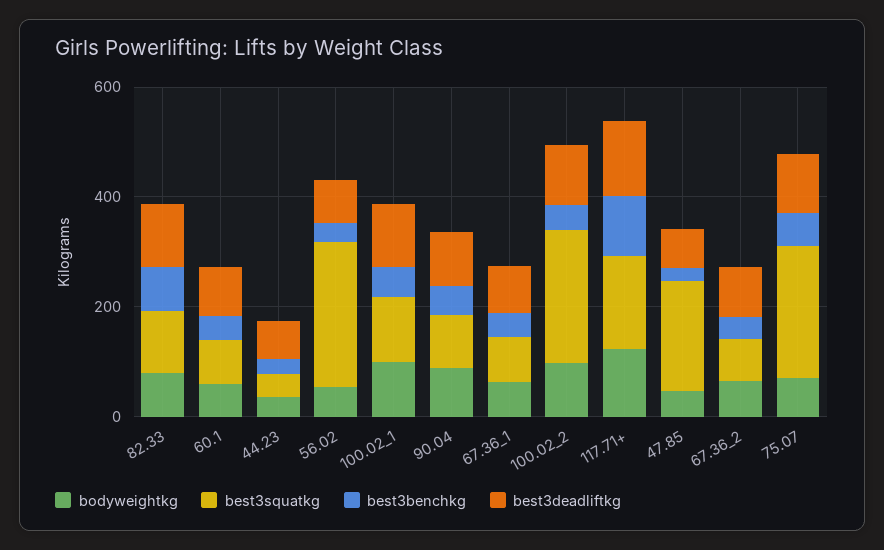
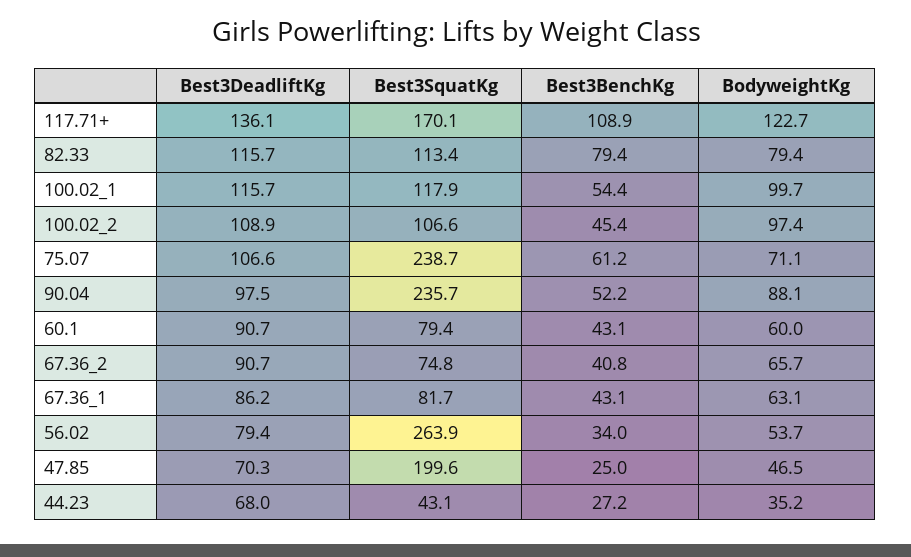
  {
    "bodyweightkg": {
      "82.33": 79.4,
      "60.1": 60,
      "44.23": 35.2,
      "56.02": 53.7,
      "100.02_1": 99.7,
      "90.04": 88.1,
      "67.36_1": 63.1,
      "100.02_2": 97.4,
      "117.71+": 122.7,
      "47.85": 46.5,
      "67.36_2": 65.7,
      "75.07": 71.1
    },
    "best3squatkg": {
      "82.33": 113.4,
      "60.1": 79.4,
      "44.23": 43.1,
      "56.02": 263.9,
      "100.02_1": 117.9,
-     "90.04": 100,
+     "90.04": 235.7,
      "67.36_1": 81.7,
-     "100.02_2": 250,
+     "100.02_2": 106.6,
      "117.71+": 170.1,
      "47.85": 199.6,
      "67.36_2": 74.8,
      "75.07": 238.7
    },
    "best3benchkg": {
      "82.33": 79.4,
      "60.1": 43.1,
      "44.23": 27.2,
      "56.02": 34,
      "100.02_1": 54.4,
      "90.04": 52.2,
      "67.36_1": 43.1,
      "100.02_2": 45.4,
      "117.71+": 108.9,
      "47.85": 25,
      "67.36_2": 40.8,
      "75.07": 61.2
    },
    "best3deadliftkg": {
      "82.33": 115.7,
      "60.1": 90.7,
      "44.23": 68,
      "56.02": 79.4,
      "100.02_1": 115.7,
      "90.04": 97.5,
      "67.36_1": 86.2,
      "100.02_2": 108.9,
      "117.71+": 136.1,
      "47.85": 70.3,
      "67.36_2": 90.7,
      "75.07": 106.6
    }
  }

